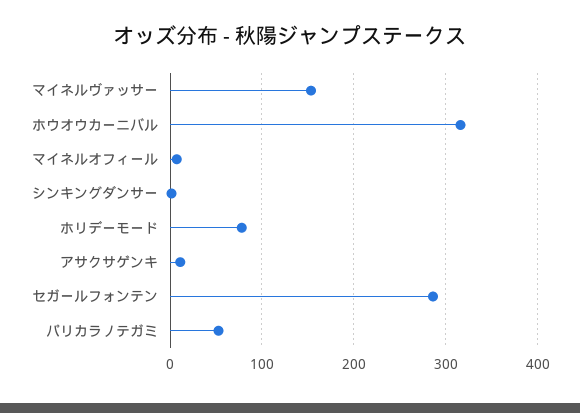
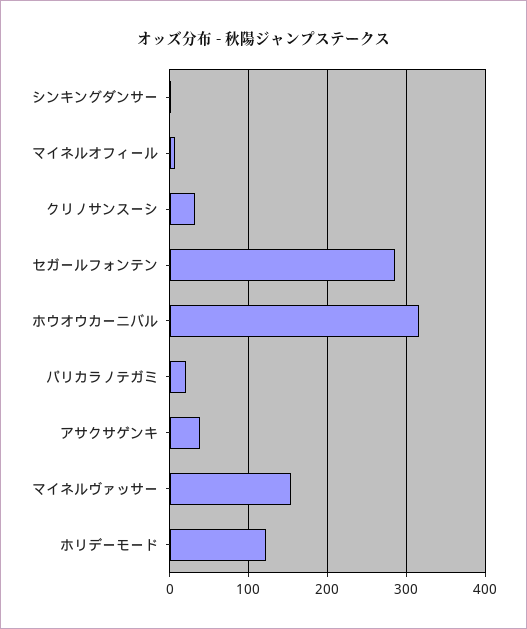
  {
    "マイネルヴァッサー": 150,
    "ホウオウカーニバル": 320,
    "マイネルオフィール": 10,
    "シンキングダンサー": 0,
-   "ホリデーモード": 80,
+   "ホリデーモード": 120,
-   "アサクサゲンキ": 10,
+   "アサクサゲンキ": 40,
    "セガールフォンテン": 290,
-   "パリカラノテガミ": 50
+   "パリカラノテガミ": 20,
+   "クリノサンスーシ": 30
  }

